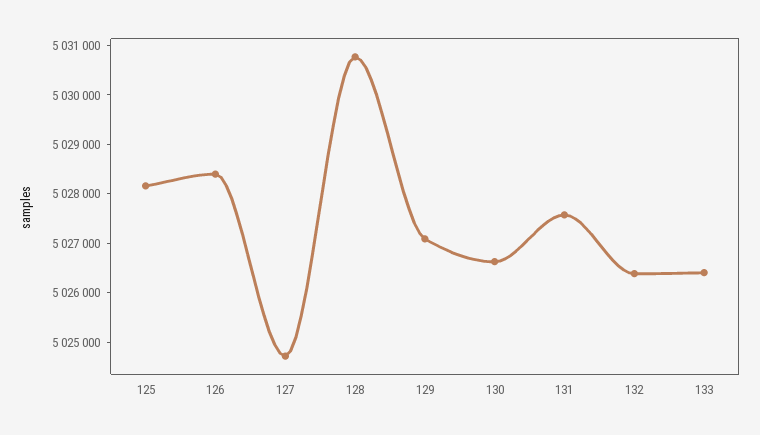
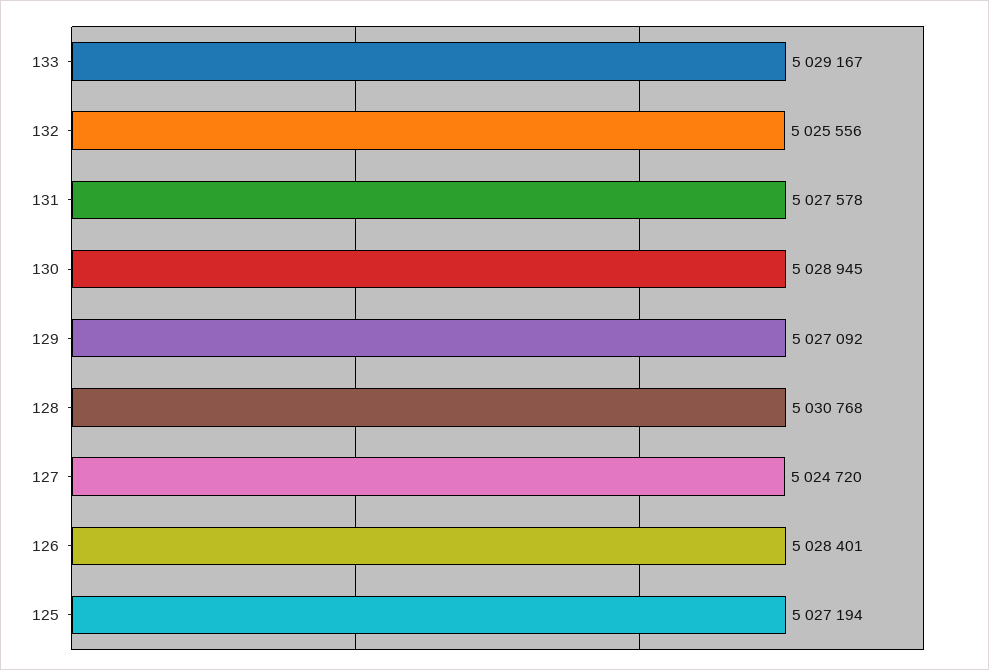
  {
-   "125": 5028200,
+   "125": 5027194,
    "126": 5028401,
    "127": 5024720,
    "128": 5030768,
    "129": 5027092,
-   "130": 5026600,
+   "130": 5028945,
    "131": 5027578,
-   "132": 5026400,
+   "132": 5025556,
-   "133": 5026400
+   "133": 5029167
  }

